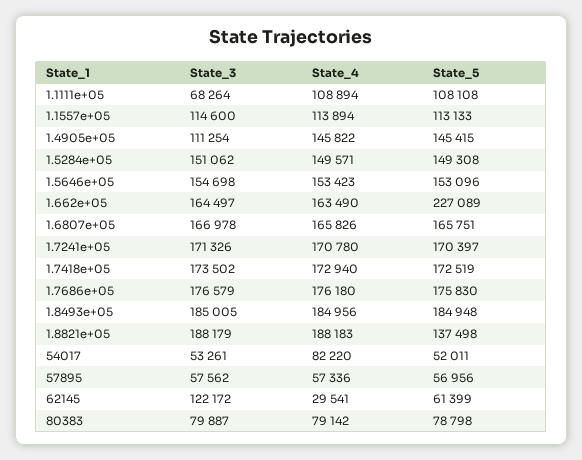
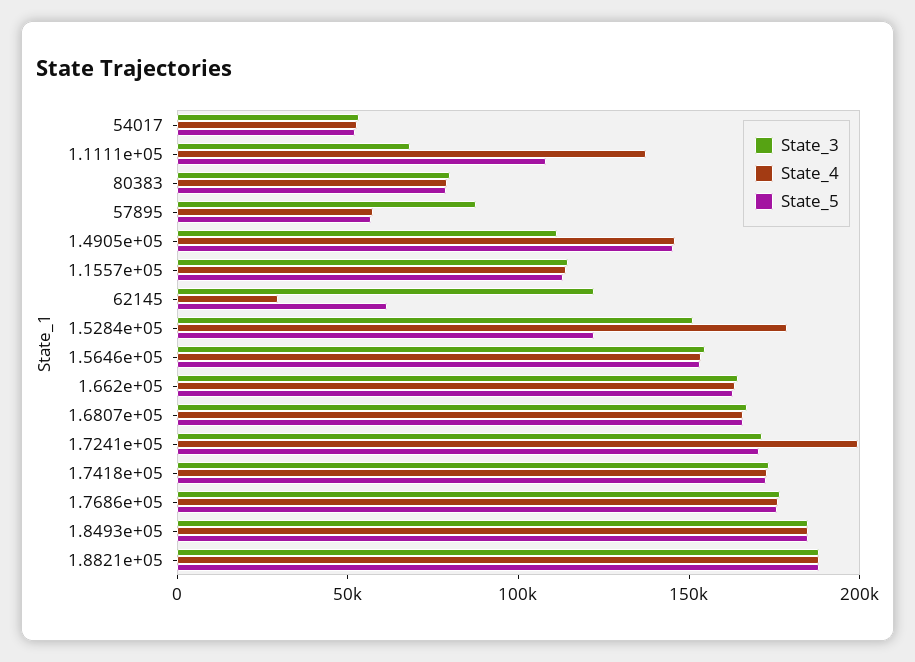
  {
    "State_3": {
      "1.1111e+05": 68264,
      "1.1557e+05": 114600,
      "1.4905e+05": 111254,
      "1.5284e+05": 151062,
      "1.5646e+05": 154698,
      "1.662e+05": 164497,
      "1.6807e+05": 166978,
      "1.7241e+05": 171326,
      "1.7418e+05": 173502,
      "1.7686e+05": 176579,
      "1.8493e+05": 185005,
      "1.8821e+05": 188179,
      "54017": 53261,
-     "57895": 57562,
+     "57895": 90000,
      "62145": 122172,
      "80383": 79887
    },
    "State_4": {
-     "1.1111e+05": 108894,
+     "1.1111e+05": 140000,
      "1.1557e+05": 113894,
      "1.4905e+05": 145822,
-     "1.5284e+05": 149571,
+     "1.5284e+05": 180000,
      "1.5646e+05": 153423,
      "1.662e+05": 163490,
      "1.6807e+05": 165826,
-     "1.7241e+05": 170780,
+     "1.7241e+05": 200000,
      "1.7418e+05": 172940,
      "1.7686e+05": 176180,
      "1.8493e+05": 184956,
      "1.8821e+05": 188183,
-     "54017": 82220,
+     "54017": 50000,
      "57895": 57336,
      "62145": 29541,
      "80383": 79142
    },
    "State_5": {
      "1.1111e+05": 108108,
      "1.1557e+05": 113133,
      "1.4905e+05": 145415,
-     "1.5284e+05": 149308,
+     "1.5284e+05": 120000,
      "1.5646e+05": 153096,
-     "1.662e+05": 227089,
+     "1.662e+05": 160000,
      "1.6807e+05": 165751,
      "1.7241e+05": 170397,
      "1.7418e+05": 172519,
      "1.7686e+05": 175830,
      "1.8493e+05": 184948,
-     "1.8821e+05": 137498,
+     "1.8821e+05": 190000,
      "54017": 52011,
      "57895": 56956,
      "62145": 61399,
      "80383": 78798
    }
  }

